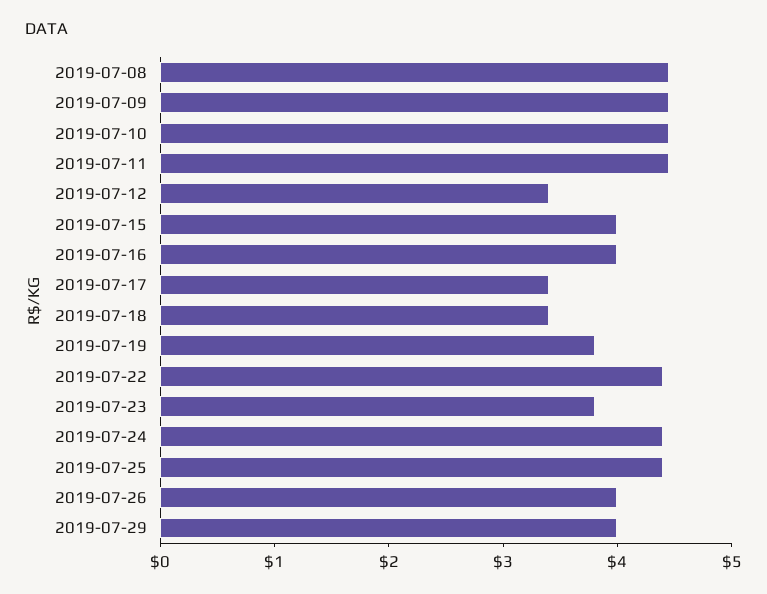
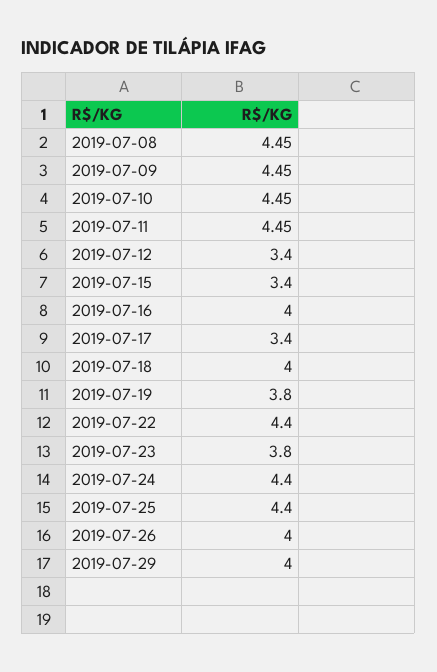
  {
    "2019-07-08": 4.45,
    "2019-07-09": 4.45,
    "2019-07-10": 4.45,
    "2019-07-11": 4.45,
    "2019-07-12": 3.4,
-   "2019-07-15": 4,
+   "2019-07-15": 3.4,
    "2019-07-16": 4,
    "2019-07-17": 3.4,
-   "2019-07-18": 3.4,
+   "2019-07-18": 4,
    "2019-07-19": 3.8,
    "2019-07-22": 4.4,
    "2019-07-23": 3.8,
    "2019-07-24": 4.4,
    "2019-07-25": 4.4,
    "2019-07-26": 4,
    "2019-07-29": 4
  }

